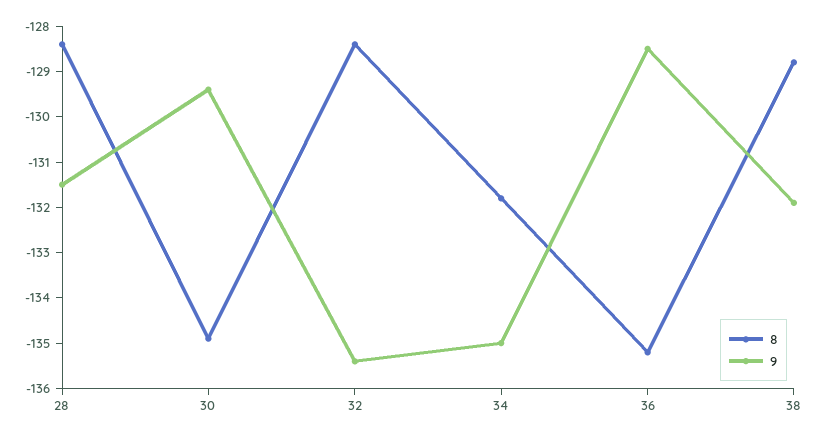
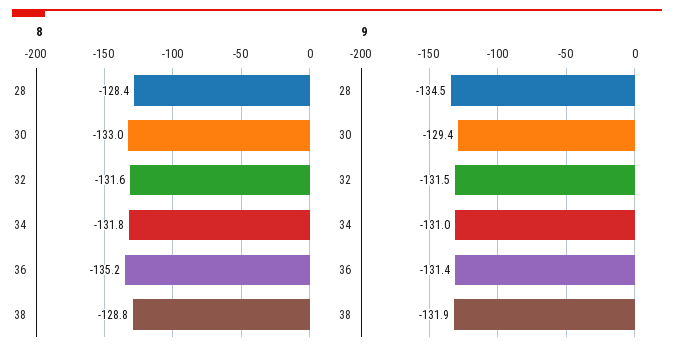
  {
    "8": {
      "28": -128.4,
-     "30": -135,
+     "30": -133,
-     "32": -128.5,
+     "32": -131.6,
      "34": -131.8,
      "36": -135.2,
      "38": -128.8
    },
    "9": {
-     "28": -131.5,
+     "28": -134.5,
      "30": -129.4,
-     "32": -135.5,
+     "32": -131.5,
-     "34": -135,
+     "34": -131,
-     "36": -128.5,
+     "36": -131.4,
      "38": -131.9
    }
  }

